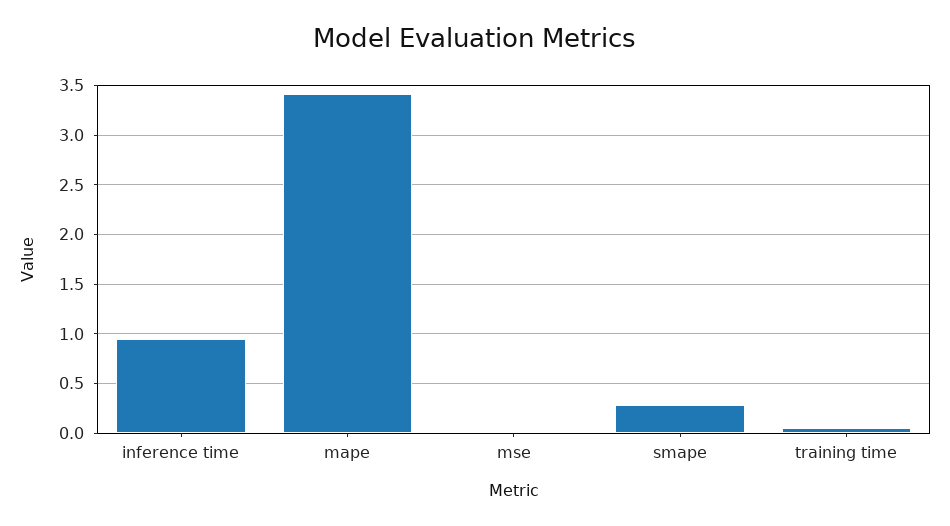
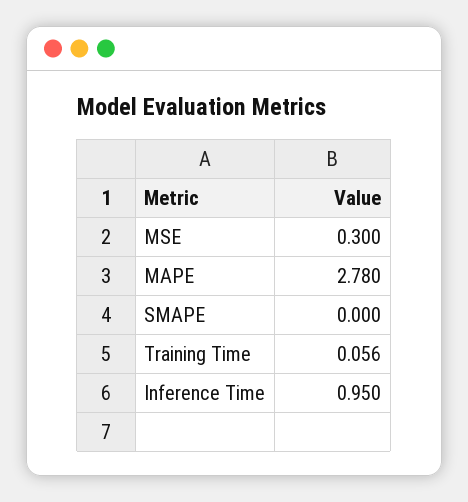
  {
    "inference time": 0.95,
-   "mape": 3.4,
+   "mape": 2.78,
-   "mse": 0,
+   "mse": 0.3,
-   "smape": 0.3,
+   "smape": 0,
    "training time": 0.056
  }

